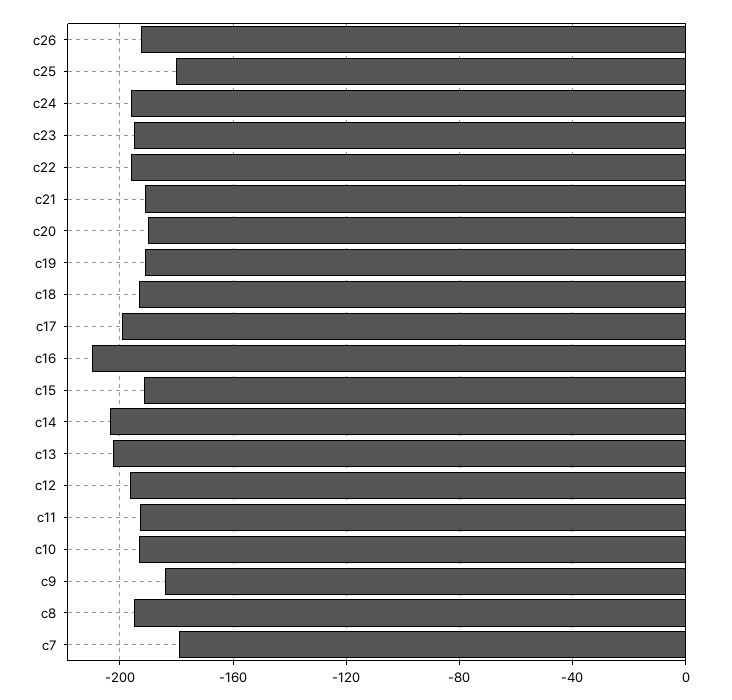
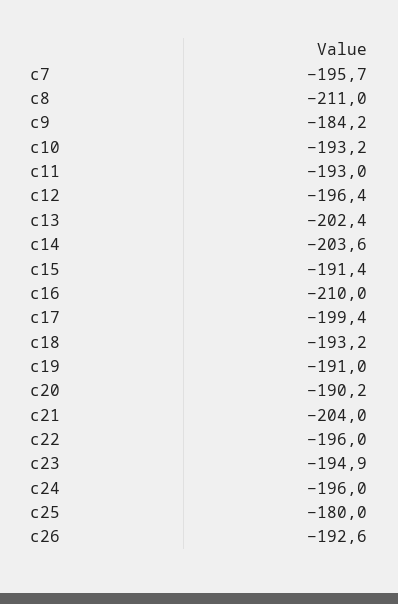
  {
    "c26": -192.6,
    "c25": -180,
    "c24": -196,
    "c23": -194.9,
    "c22": -196,
-   "c21": -190,
+   "c21": -204,
    "c20": -190.2,
    "c19": -191,
    "c18": -193.2,
    "c17": -199.4,
    "c16": -210,
    "c15": -191.4,
    "c14": -203.6,
    "c13": -202.4,
    "c12": -196.4,
    "c11": -193,
    "c10": -193.2,
    "c9": -184.2,
-   "c8": -195,
+   "c8": -211,
-   "c7": -180
+   "c7": -195.7
  }

